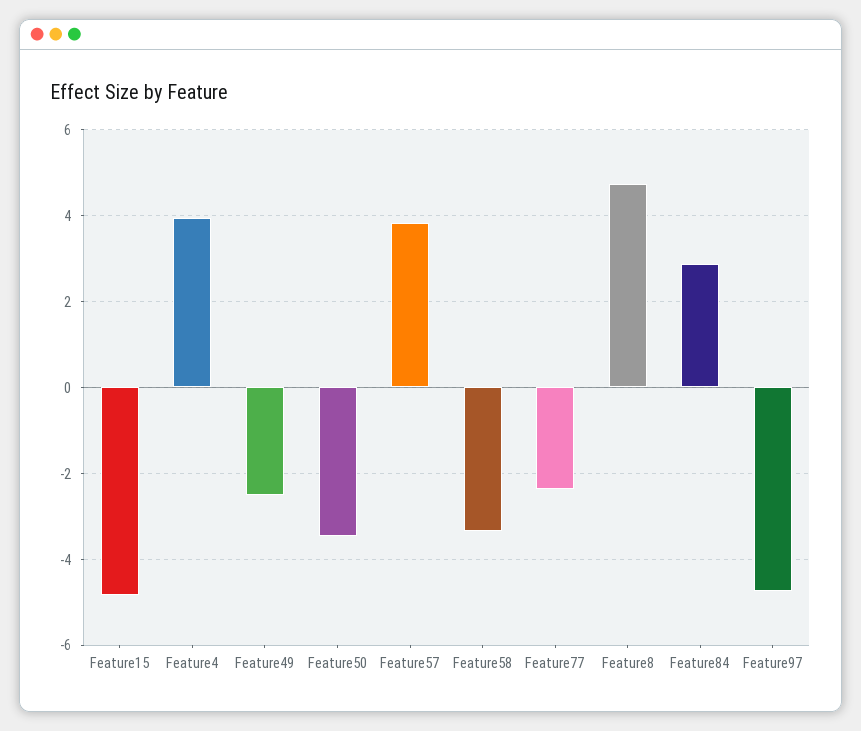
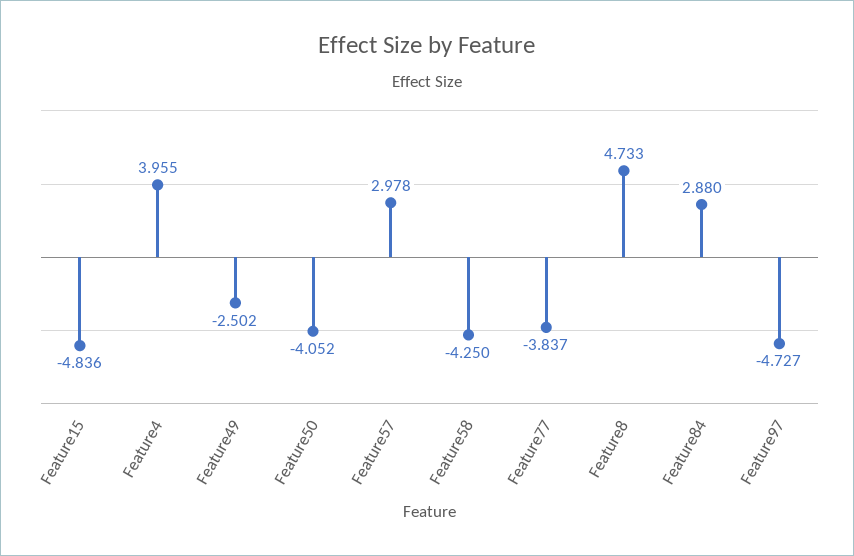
  {
    "Feature15": -4.836,
    "Feature4": 3.955,
    "Feature49": -2.502,
-   "Feature50": -3.4,
+   "Feature50": -4.052,
-   "Feature57": 3.8,
+   "Feature57": 2.978,
-   "Feature58": -3.4,
+   "Feature58": -4.25,
-   "Feature77": -2.4,
+   "Feature77": -3.837,
    "Feature8": 4.733,
    "Feature84": 2.88,
    "Feature97": -4.727
  }

